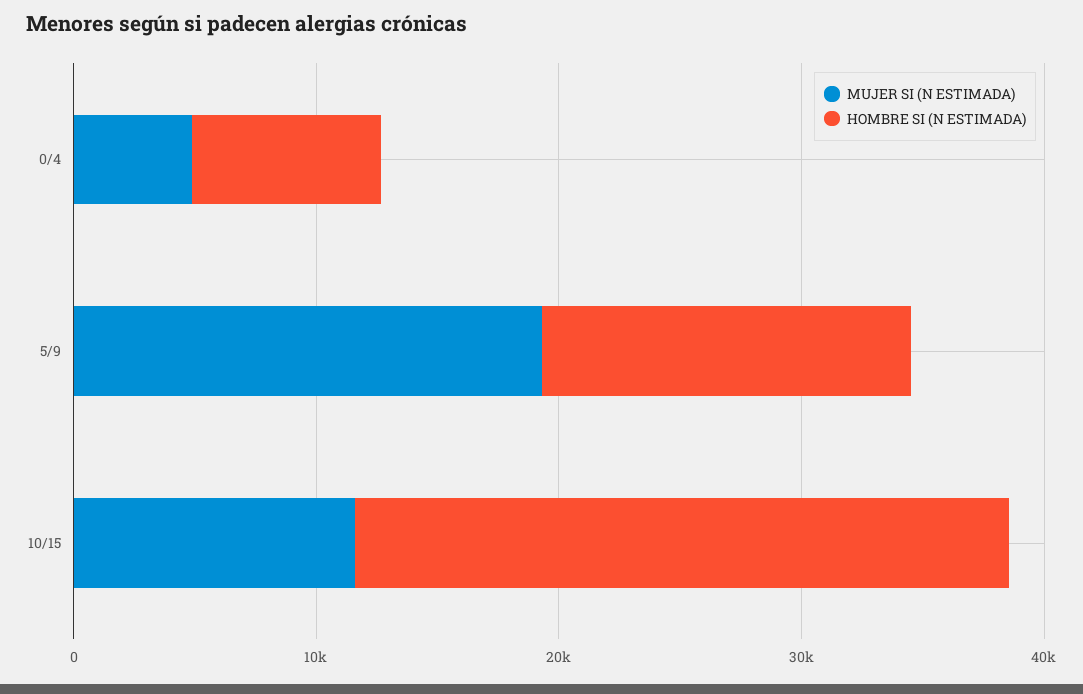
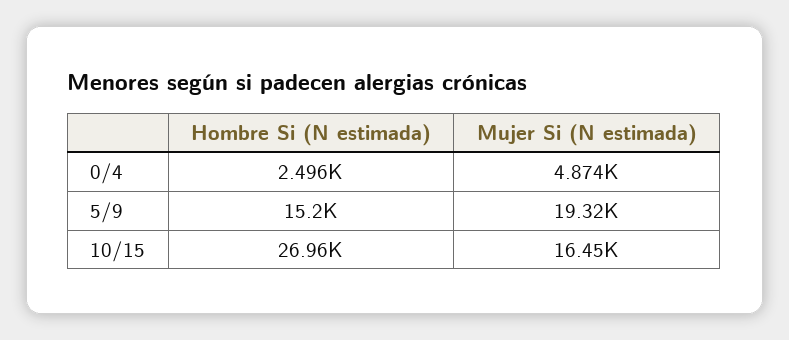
  {
    "MUJER SI (N ESTIMADA)": {
      "0/4": 4874,
      "5/9": 19320,
-     "10/15": 12000
+     "10/15": 16450
    },
    "HOMBRE SI (N ESTIMADA)": {
-     "0/4": 8000,
+     "0/4": 2496,
      "5/9": 15200,
      "10/15": 26960
    }
  }

